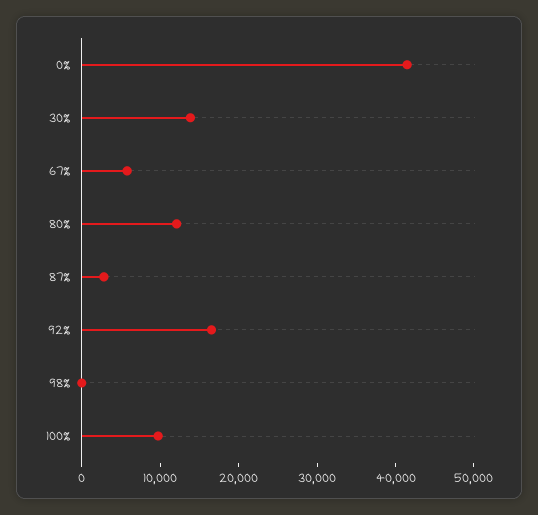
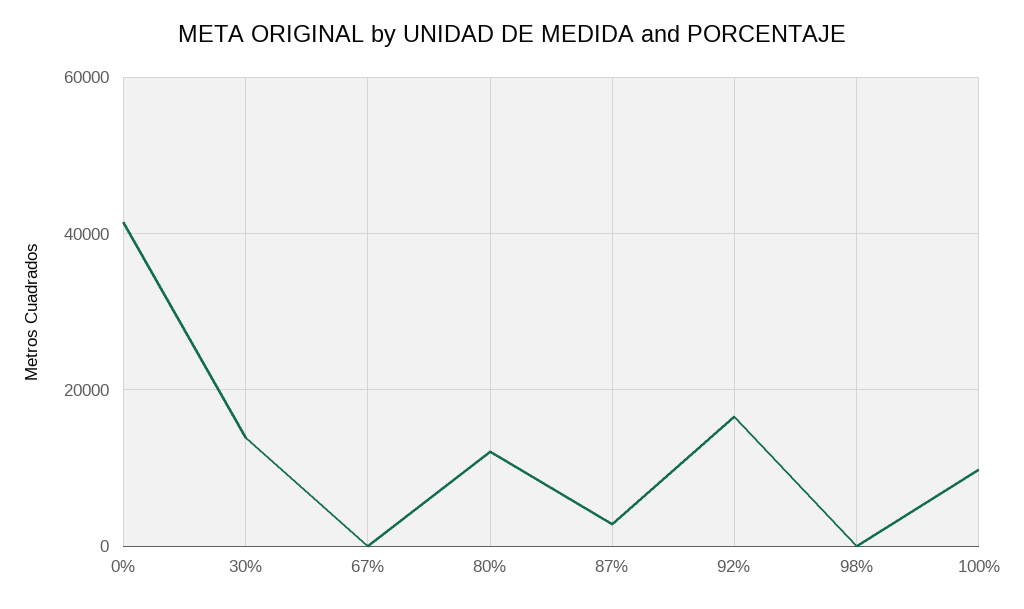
  {
    "0%": 42000,
    "30%": 14000,
-   "67%": 6000,
+   "67%": 0,
    "80%": 12000,
    "87%": 2000,
    "92%": 16000,
    "98%": 0,
    "100%": 10000
  }

